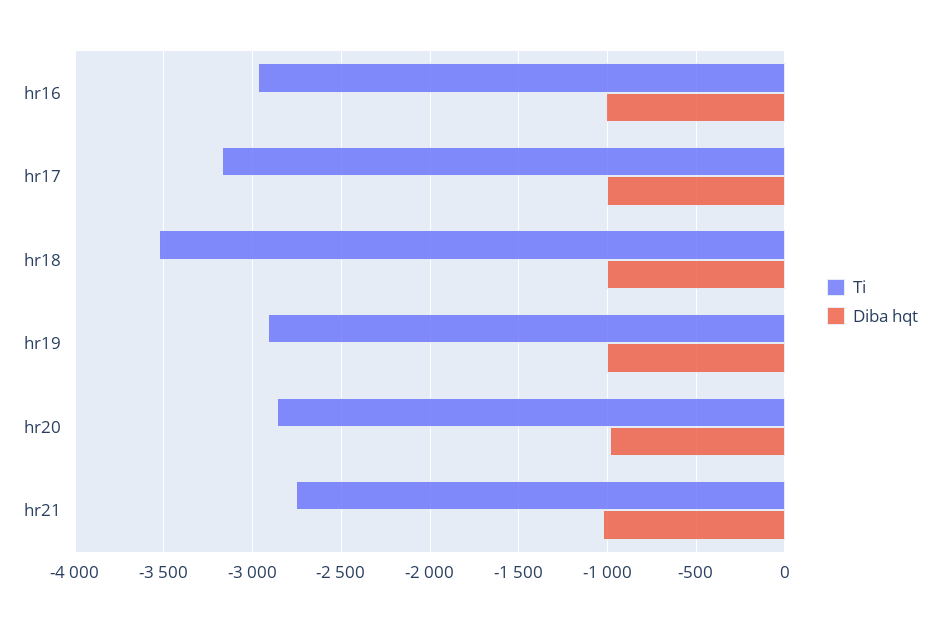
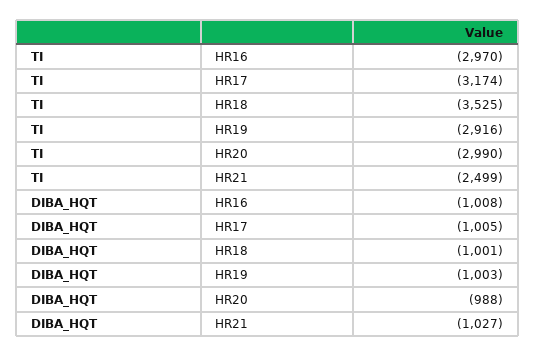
  {
    "Ti": {
      "hr16": -2970,
      "hr17": -3174,
      "hr18": -3525,
      "hr19": -2916,
-     "hr20": -2850,
+     "hr20": -2990,
-     "hr21": -2750
+     "hr21": -2499
    },
    "Diba hqt": {
      "hr16": -1008,
      "hr17": -1005,
      "hr18": -1001,
      "hr19": -1003,
      "hr20": -988,
      "hr21": -1027
    }
  }

